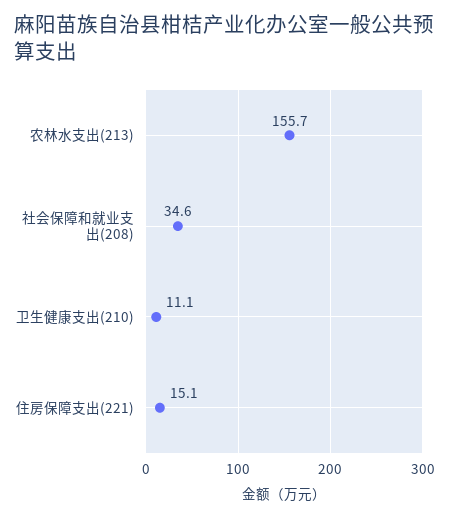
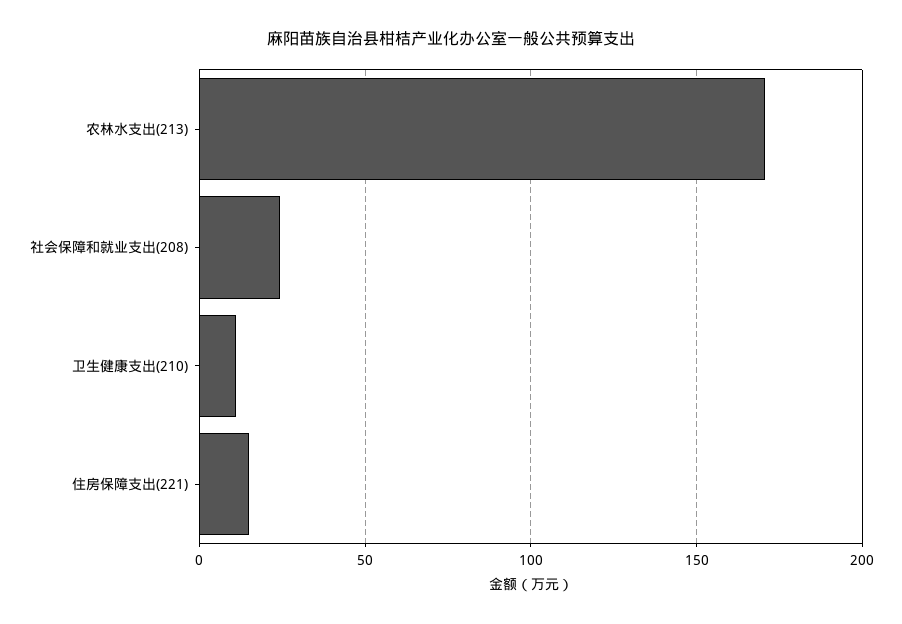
  {
-   "农林水支出(213)": 155.7,
+   "农林水支出(213)": 170,
-   "社会保障和就业支出(208)": 34.6,
+   "社会保障和就业支出(208)": 25,
    "卫生健康支出(210)": 11.1,
    "住房保障支出(221)": 15.1
  }

